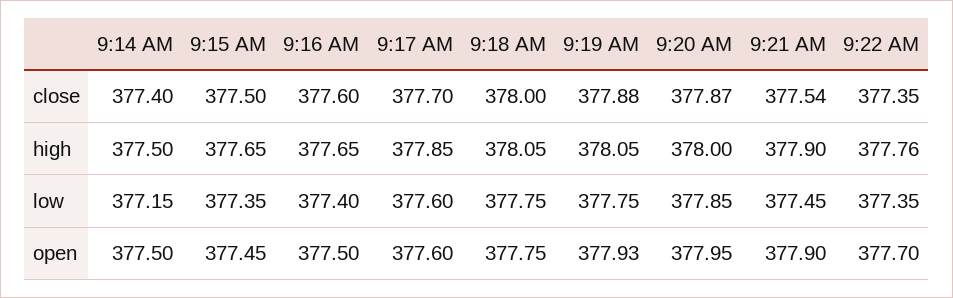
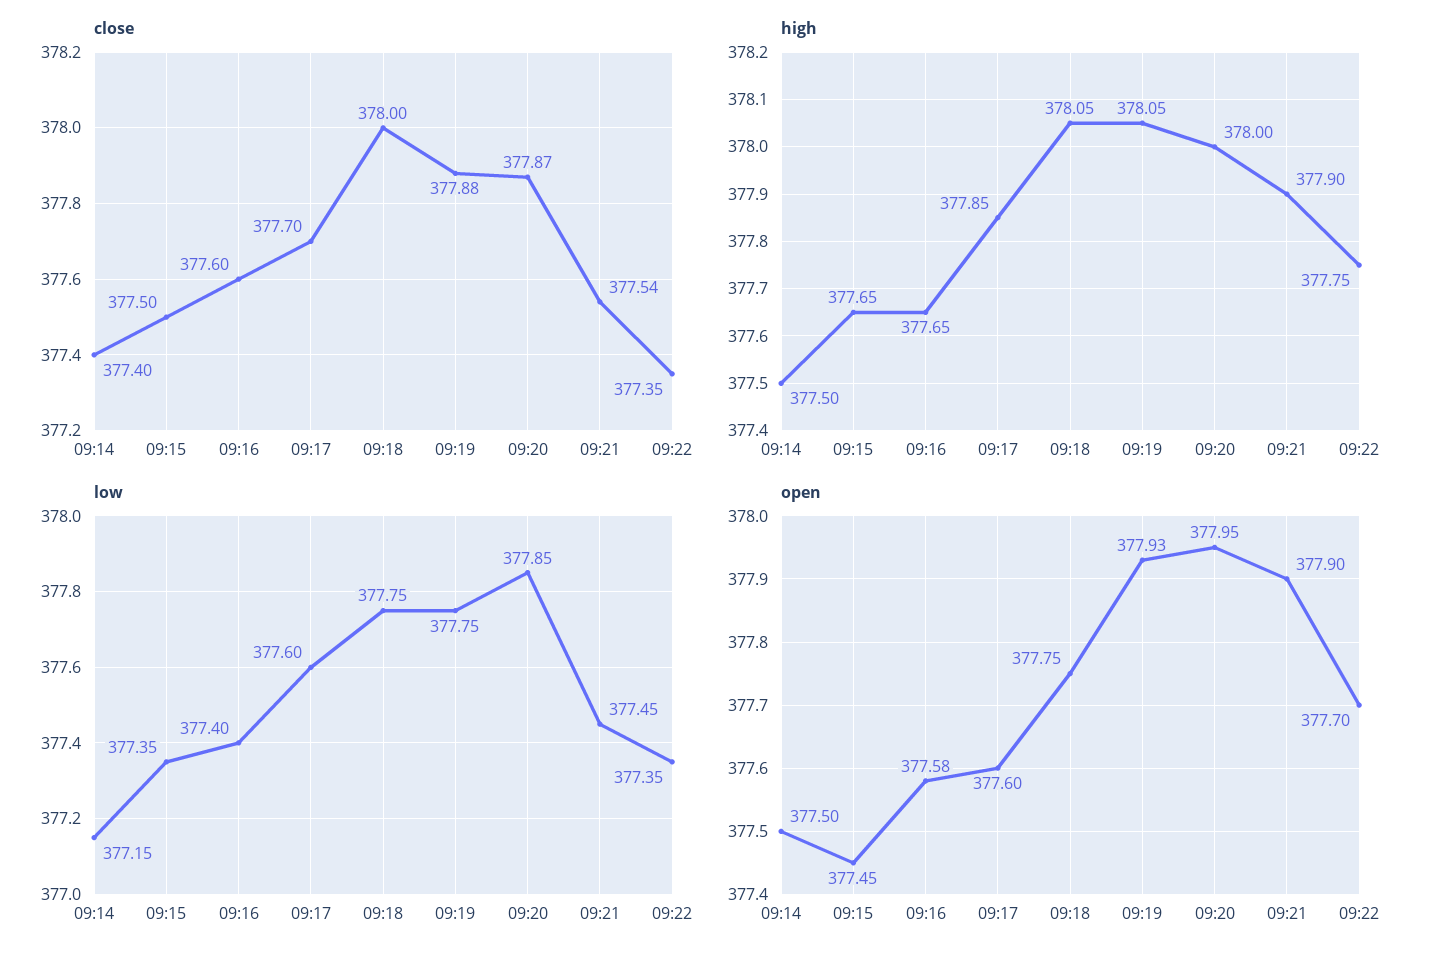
  {
    "close": {
      "9:14 AM": 377.4,
      "9:15 AM": 377.5,
      "9:16 AM": 377.6,
      "9:17 AM": 377.7,
      "9:18 AM": 378,
      "9:19 AM": 377.88,
      "9:20 AM": 377.87,
      "9:21 AM": 377.54,
      "9:22 AM": 377.35
    },
    "high": {
      "9:14 AM": 377.5,
      "9:15 AM": 377.65,
      "9:16 AM": 377.65,
      "9:17 AM": 377.85,
      "9:18 AM": 378.05,
      "9:19 AM": 378.05,
      "9:20 AM": 378,
      "9:21 AM": 377.9,
-     "9:22 AM": 377.76
+     "9:22 AM": 377.75
    },
    "low": {
      "9:14 AM": 377.15,
      "9:15 AM": 377.35,
      "9:16 AM": 377.4,
      "9:17 AM": 377.6,
      "9:18 AM": 377.75,
      "9:19 AM": 377.75,
      "9:20 AM": 377.85,
      "9:21 AM": 377.45,
      "9:22 AM": 377.35
    },
    "open": {
      "9:14 AM": 377.5,
      "9:15 AM": 377.45,
-     "9:16 AM": 377.5,
+     "9:16 AM": 377.58,
      "9:17 AM": 377.6,
      "9:18 AM": 377.75,
      "9:19 AM": 377.93,
      "9:20 AM": 377.95,
      "9:21 AM": 377.9,
      "9:22 AM": 377.7
    }
  }

